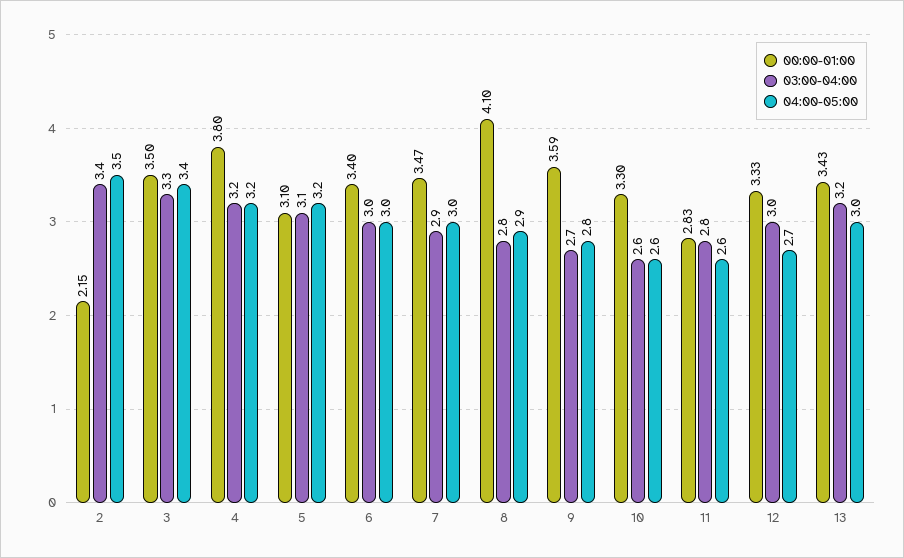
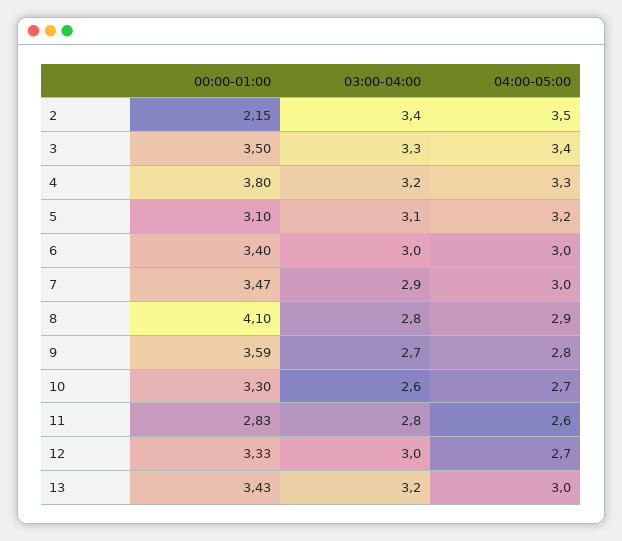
  {
    "00:00-01:00": {
      "2": 2.15,
      "3": 3.5,
      "4": 3.8,
      "5": 3.1,
      "6": 3.4,
      "7": 3.47,
      "8": 4.1,
      "9": 3.59,
      "10": 3.3,
      "11": 2.83,
      "12": 3.33,
      "13": 3.43
    },
    "03:00-04:00": {
      "2": 3.4,
      "3": 3.3,
      "4": 3.2,
      "5": 3.1,
      "6": 3,
      "7": 2.9,
      "8": 2.8,
      "9": 2.7,
      "10": 2.6,
      "11": 2.8,
      "12": 3,
      "13": 3.2
    },
    "04:00-05:00": {
      "2": 3.5,
      "3": 3.4,
-     "4": 3.2,
+     "4": 3.3,
      "5": 3.2,
      "6": 3,
      "7": 3,
      "8": 2.9,
      "9": 2.8,
-     "10": 2.6,
+     "10": 2.7,
      "11": 2.6,
      "12": 2.7,
      "13": 3
    }
  }

